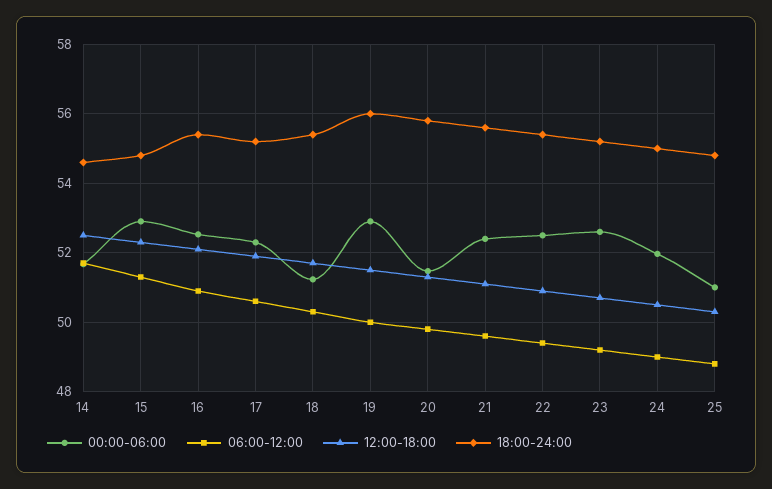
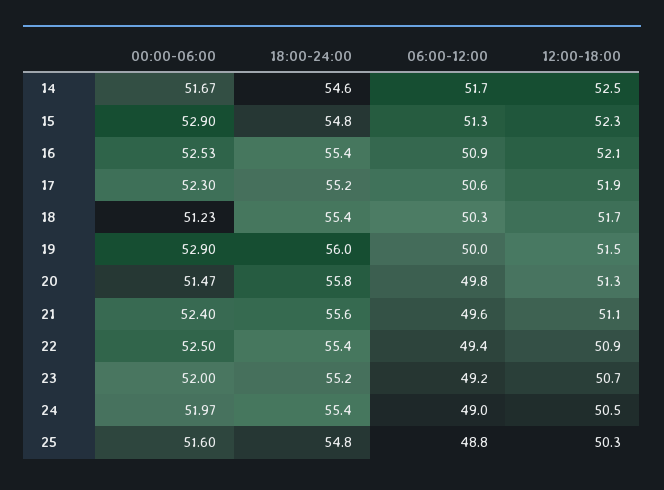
  {
    "00:00-06:00": {
      "14": 51.67,
      "15": 52.9,
      "16": 52.53,
      "17": 52.3,
      "18": 51.23,
      "19": 52.9,
      "20": 51.47,
      "21": 52.4,
      "22": 52.5,
-     "23": 52.6,
+     "23": 52,
      "24": 51.97,
-     "25": 51
+     "25": 51.6
    },
    "06:00-12:00": {
      "14": 51.7,
      "15": 51.3,
      "16": 50.9,
      "17": 50.6,
      "18": 50.3,
      "19": 50,
      "20": 49.8,
      "21": 49.6,
      "22": 49.4,
      "23": 49.2,
      "24": 49,
      "25": 48.8
    },
    "12:00-18:00": {
      "14": 52.5,
      "15": 52.3,
      "16": 52.1,
      "17": 51.9,
      "18": 51.7,
      "19": 51.5,
      "20": 51.3,
      "21": 51.1,
      "22": 50.9,
      "23": 50.7,
      "24": 50.5,
      "25": 50.3
    },
    "18:00-24:00": {
      "14": 54.6,
      "15": 54.8,
      "16": 55.4,
      "17": 55.2,
      "18": 55.4,
      "19": 56,
      "20": 55.8,
      "21": 55.6,
      "22": 55.4,
      "23": 55.2,
-     "24": 55,
+     "24": 55.4,
      "25": 54.8
    }
  }

